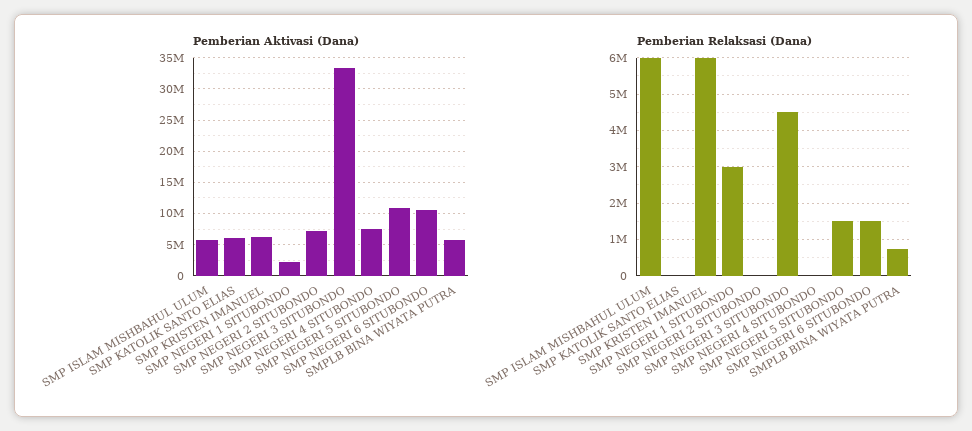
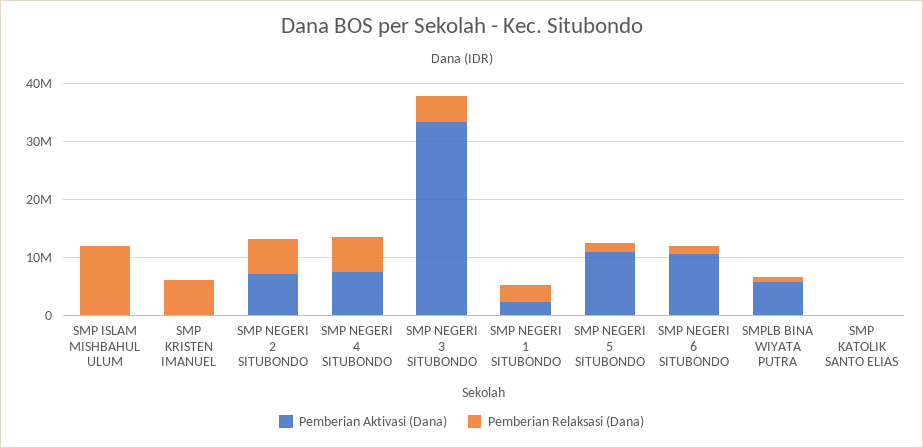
  {
    "Pemberian Aktivasi (Dana)": {
-     "SMP ISLAM MISHBAHUL ULUM": 6000000,
+     "SMP ISLAM MISHBAHUL ULUM": 0,
-     "SMP KATOLIK SANTO ELIAS": 6000000,
+     "SMP KATOLIK SANTO ELIAS": 0,
-     "SMP KRISTEN IMANUEL": 6000000,
+     "SMP KRISTEN IMANUEL": 0,
      "SMP NEGERI 1 SITUBONDO": 2000000,
      "SMP NEGERI 2 SITUBONDO": 7000000,
      "SMP NEGERI 3 SITUBONDO": 33000000,
      "SMP NEGERI 4 SITUBONDO": 8000000,
      "SMP NEGERI 5 SITUBONDO": 11000000,
      "SMP NEGERI 6 SITUBONDO": 11000000,
      "SMPLB BINA WIYATA PUTRA": 6000000
    },
    "Pemberian Relaksasi (Dana)": {
-     "SMP ISLAM MISHBAHUL ULUM": 6000000,
+     "SMP ISLAM MISHBAHUL ULUM": 12000000,
      "SMP KATOLIK SANTO ELIAS": 0,
      "SMP KRISTEN IMANUEL": 6000000,
      "SMP NEGERI 1 SITUBONDO": 3000000,
-     "SMP NEGERI 2 SITUBONDO": 0,
+     "SMP NEGERI 2 SITUBONDO": 6000000,
      "SMP NEGERI 3 SITUBONDO": 4600000,
-     "SMP NEGERI 4 SITUBONDO": 0,
+     "SMP NEGERI 4 SITUBONDO": 6000000,
      "SMP NEGERI 5 SITUBONDO": 1600000,
      "SMP NEGERI 6 SITUBONDO": 1600000,
      "SMPLB BINA WIYATA PUTRA": 800000
    }
  }

